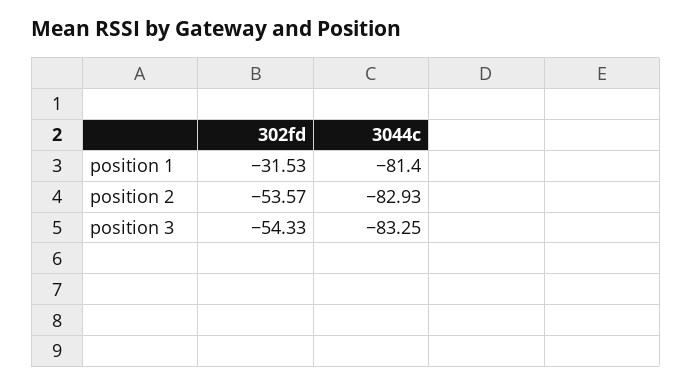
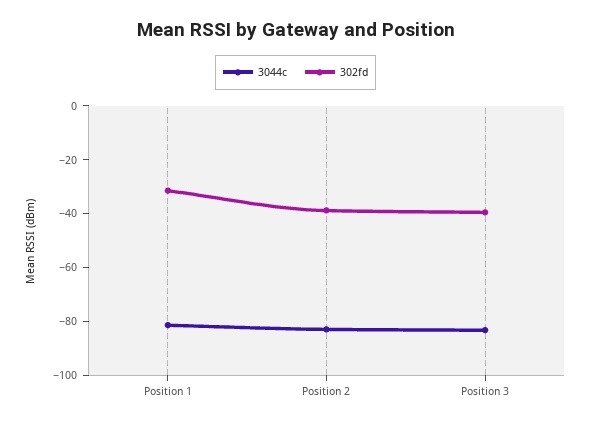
  {
    "302fd": {
      "position 1": -31.53,
-     "position 2": -53.57,
+     "position 2": -40,
-     "position 3": -54.33
+     "position 3": -40
    },
    "3044c": {
      "position 1": -81.4,
      "position 2": -82.93,
      "position 3": -83.25
    }
  }

